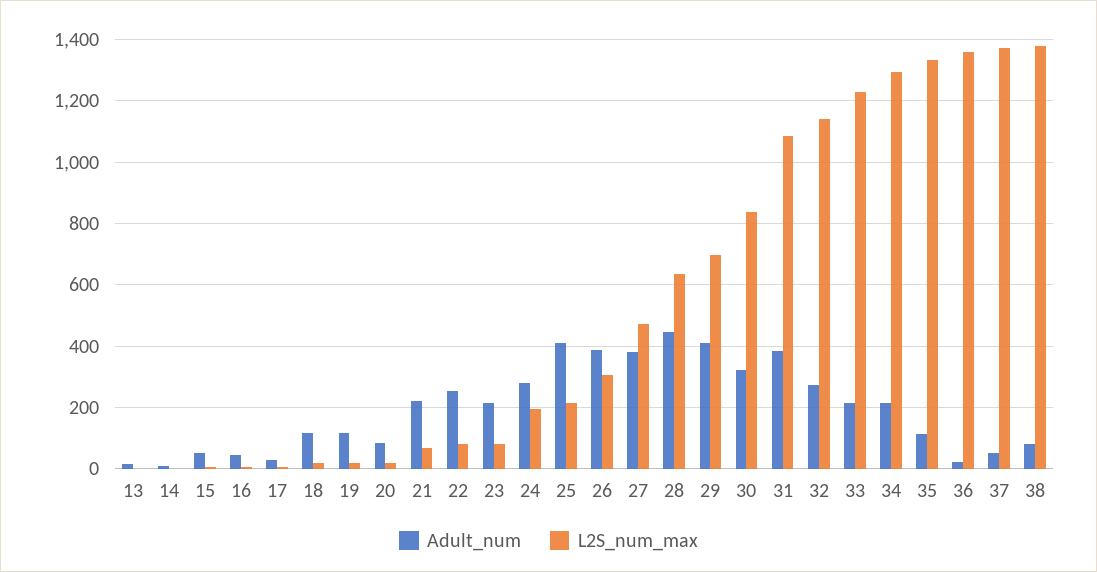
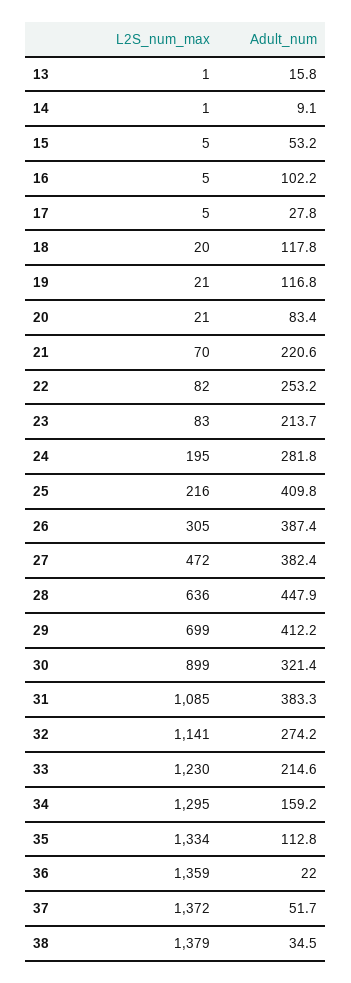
  {
    "Adult_num": {
      "13": 15.8,
      "14": 9.1,
      "15": 53.2,
-     "16": 40,
+     "16": 102.2,
      "17": 27.8,
      "18": 117.8,
      "19": 116.8,
      "20": 83.4,
      "21": 220.6,
      "22": 253.2,
      "23": 213.7,
      "24": 281.8,
      "25": 409.8,
      "26": 387.4,
      "27": 382.4,
      "28": 447.9,
      "29": 412.2,
      "30": 321.4,
      "31": 383.3,
      "32": 274.2,
      "33": 214.6,
-     "34": 220,
+     "34": 159.2,
      "35": 112.8,
      "36": 22,
      "37": 51.7,
-     "38": 80
+     "38": 34.5
    },
    "L2S_num_max": {
      "13": 1,
      "14": 1,
      "15": 5,
      "16": 5,
      "17": 5,
      "18": 20,
      "19": 21,
      "20": 21,
      "21": 70,
      "22": 82,
      "23": 83,
      "24": 195,
      "25": 216,
      "26": 305,
      "27": 472,
      "28": 636,
      "29": 699,
-     "30": 840,
+     "30": 899,
      "31": 1085,
      "32": 1141,
      "33": 1230,
      "34": 1295,
      "35": 1334,
      "36": 1359,
      "37": 1372,
      "38": 1379
    }
  }

